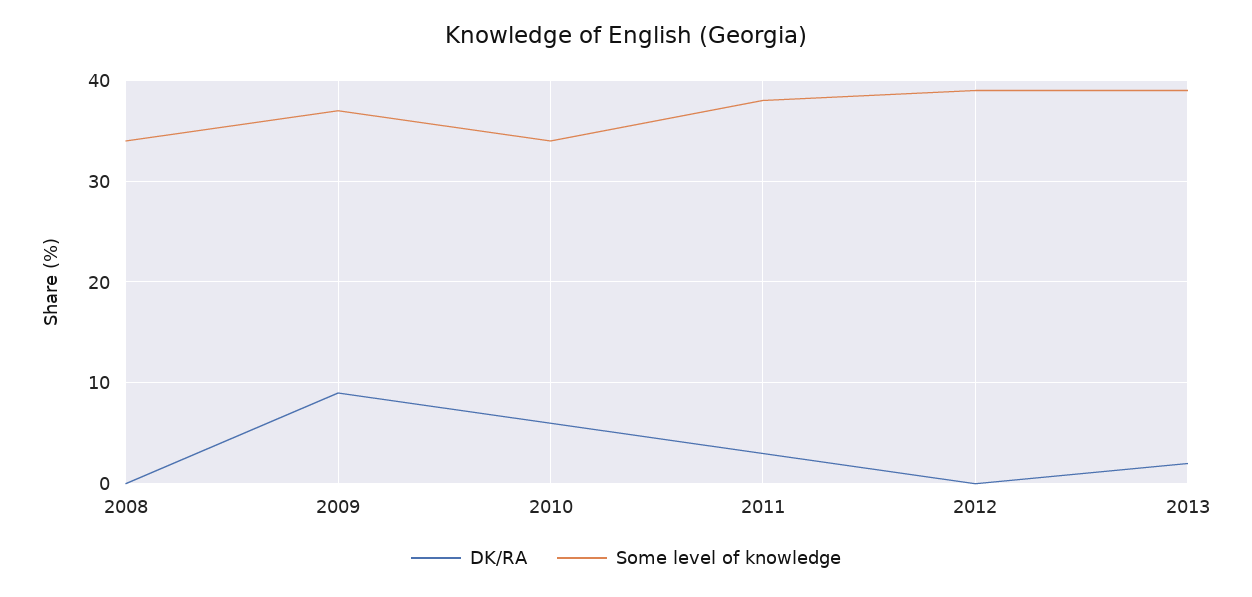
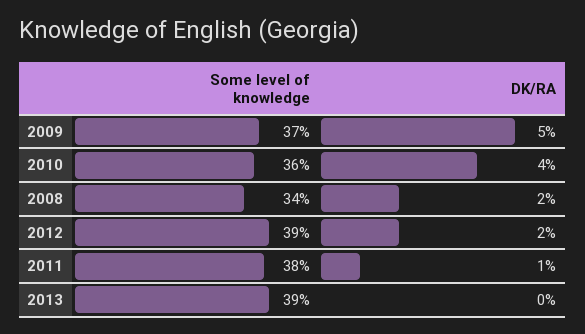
  {
    "DK/RA": {
-     "2008": 0,
+     "2008": 2,
-     "2009": 9,
+     "2009": 5,
-     "2010": 6,
+     "2010": 4,
-     "2011": 3,
+     "2011": 1,
-     "2012": 0,
+     "2012": 2,
-     "2013": 2
+     "2013": 0
    },
    "Some level of knowledge": {
      "2008": 34,
      "2009": 37,
-     "2010": 34,
+     "2010": 36,
      "2011": 38,
      "2012": 39,
      "2013": 39
    }
  }

